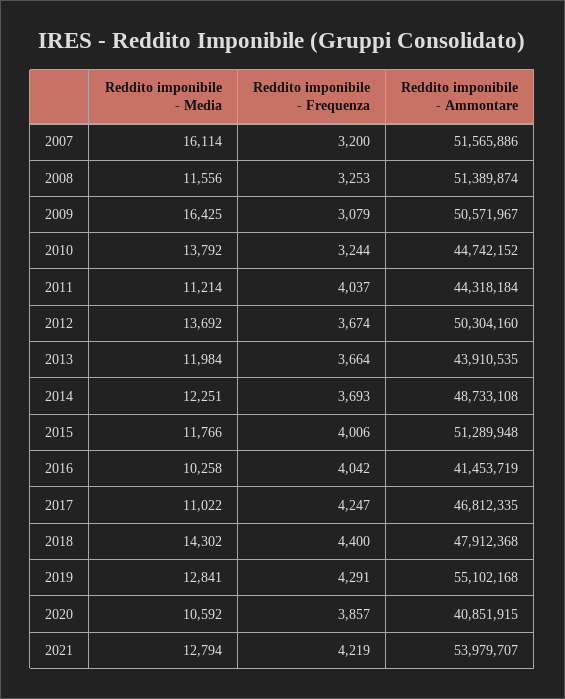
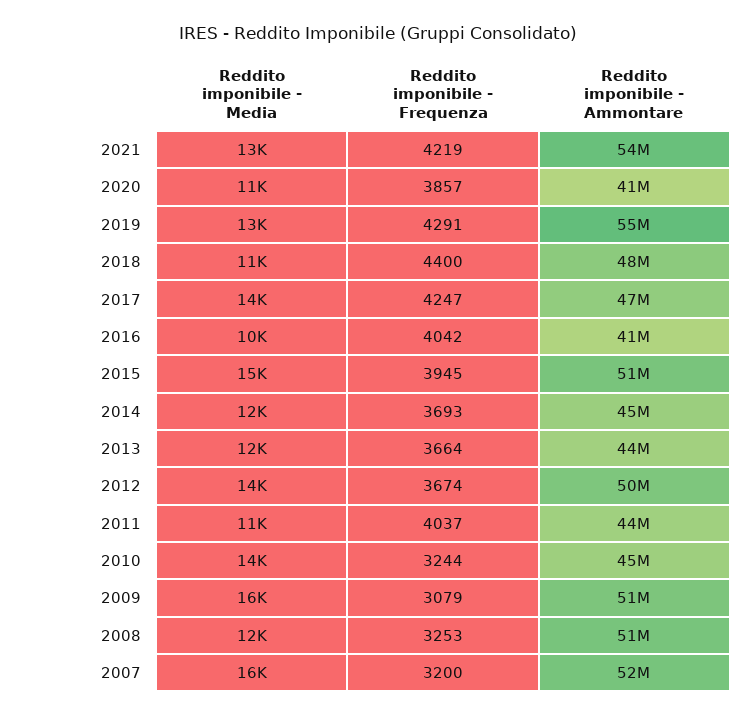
  {
    "Reddito imponibile - Media": {
      "2007": 16114,
      "2008": 11556,
      "2009": 16425,
      "2010": 13792,
      "2011": 11214,
      "2012": 13692,
      "2013": 11984,
      "2014": 12251,
-     "2015": 11766,
+     "2015": 15000,
      "2016": 10258,
-     "2017": 11022,
+     "2017": 14000,
-     "2018": 14302,
+     "2018": 11000,
      "2019": 12841,
      "2020": 10592,
      "2021": 12794
    },
    "Reddito imponibile - Frequenza": {
      "2007": 3200,
      "2008": 3253,
      "2009": 3079,
      "2010": 3244,
      "2011": 4037,
      "2012": 3674,
      "2013": 3664,
      "2014": 3693,
-     "2015": 4006,
+     "2015": 3945,
      "2016": 4042,
      "2017": 4247,
      "2018": 4400,
      "2019": 4291,
      "2020": 3857,
      "2021": 4219
    },
    "Reddito imponibile - Ammontare": {
      "2007": 51565886,
      "2008": 51389874,
      "2009": 50571967,
      "2010": 44742152,
      "2011": 44318184,
      "2012": 50304160,
      "2013": 43910535,
-     "2014": 48733108,
+     "2014": 45000000,
      "2015": 51289948,
      "2016": 41453719,
      "2017": 46812335,
      "2018": 47912368,
      "2019": 55102168,
      "2020": 40851915,
      "2021": 53979707
    }
  }

